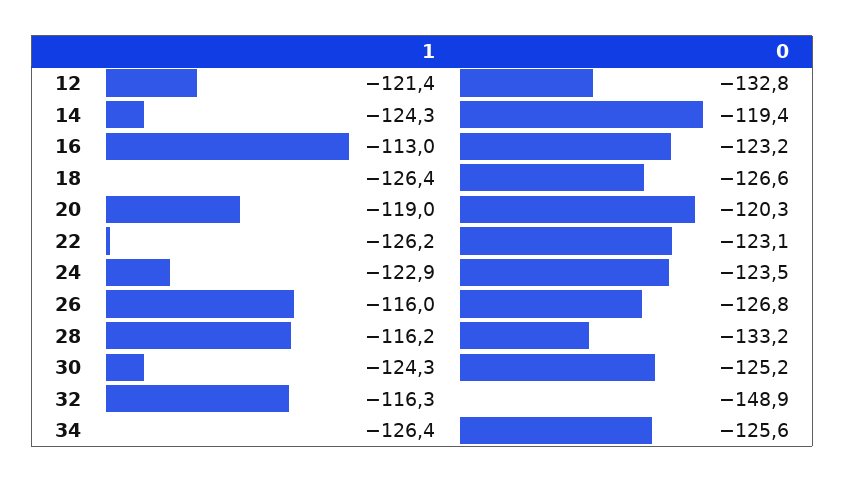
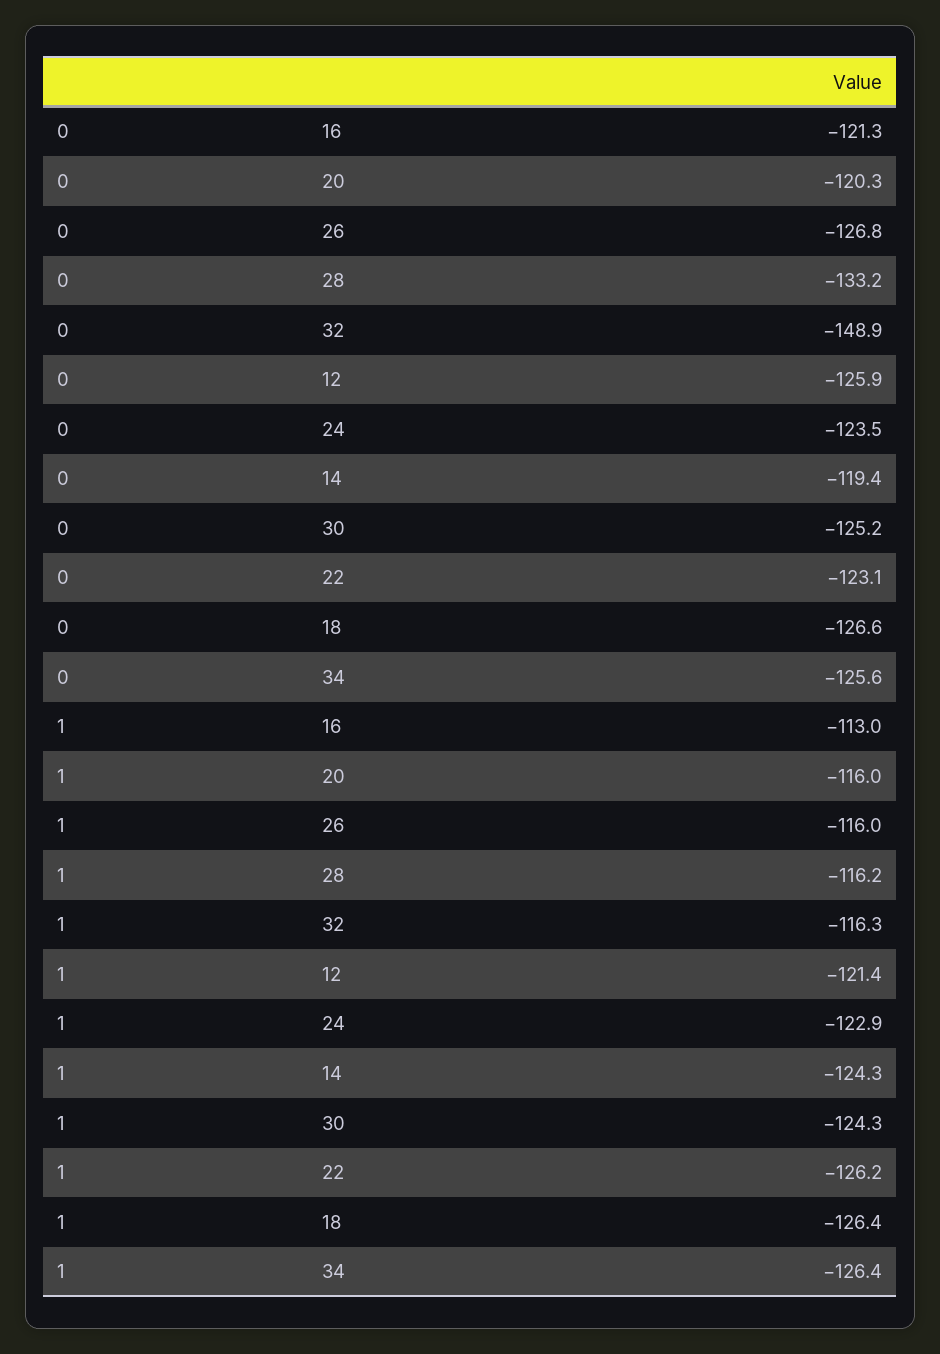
  {
    "1": {
      "12": -121.4,
      "14": -124.3,
      "16": -113,
      "18": -126.4,
-     "20": -119,
+     "20": -116,
      "22": -126.2,
      "24": -122.9,
      "26": -116,
      "28": -116.2,
      "30": -124.3,
      "32": -116.3,
      "34": -126.4
    },
    "0": {
-     "12": -132.8,
+     "12": -125.9,
      "14": -119.4,
-     "16": -123.2,
+     "16": -121.3,
      "18": -126.6,
      "20": -120.3,
      "22": -123.1,
      "24": -123.5,
      "26": -126.8,
      "28": -133.2,
      "30": -125.2,
      "32": -148.9,
      "34": -125.6
    }
  }

